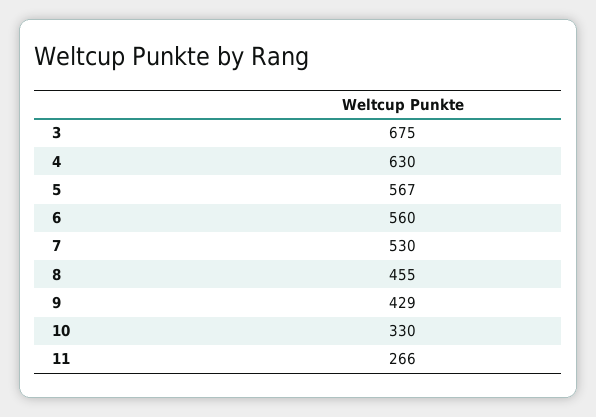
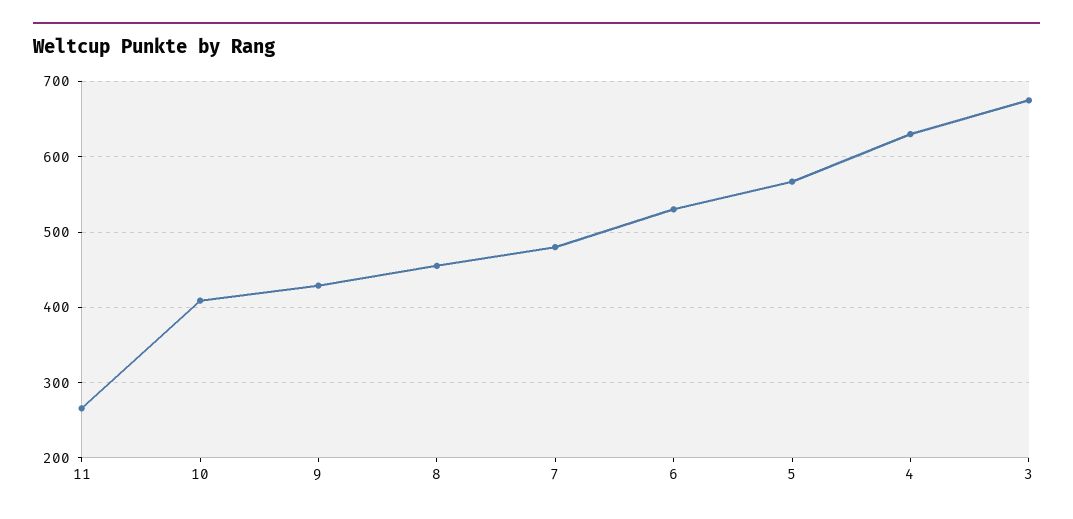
  {
    "3": 675,
    "4": 630,
    "5": 567,
-   "6": 560,
+   "6": 530,
-   "7": 530,
+   "7": 480,
    "8": 455,
    "9": 429,
-   "10": 330,
+   "10": 410,
    "11": 266
  }

